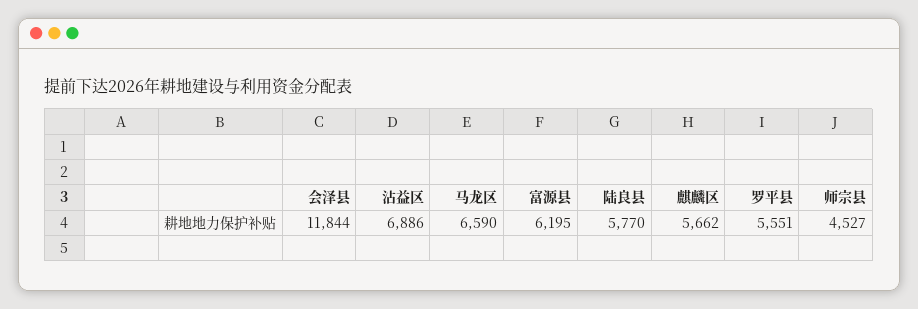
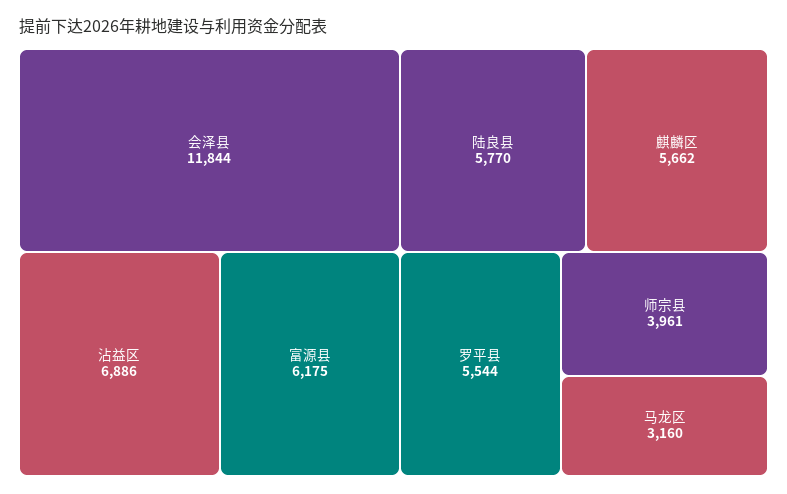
  {
    "会泽县": 11844,
    "沾益区": 6886,
-   "马龙区": 6590,
+   "马龙区": 3160,
-   "富源县": 6195,
+   "富源县": 6175,
    "陆良县": 5770,
    "麒麟区": 5662,
-   "罗平县": 5551,
+   "罗平县": 5544,
-   "师宗县": 4527
+   "师宗县": 3961
  }

